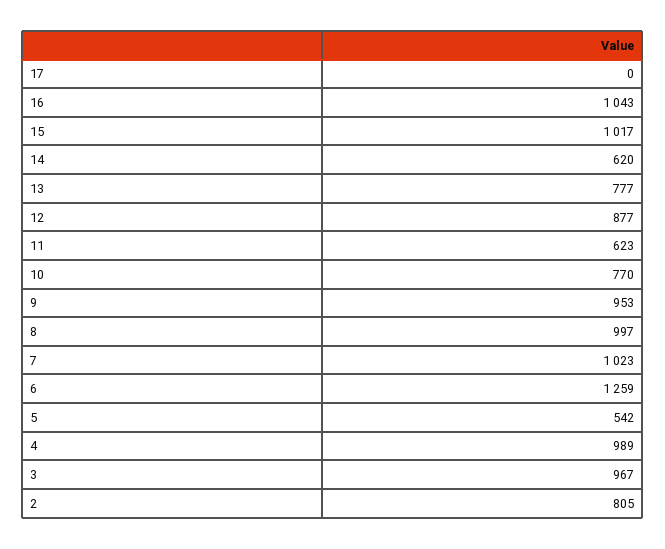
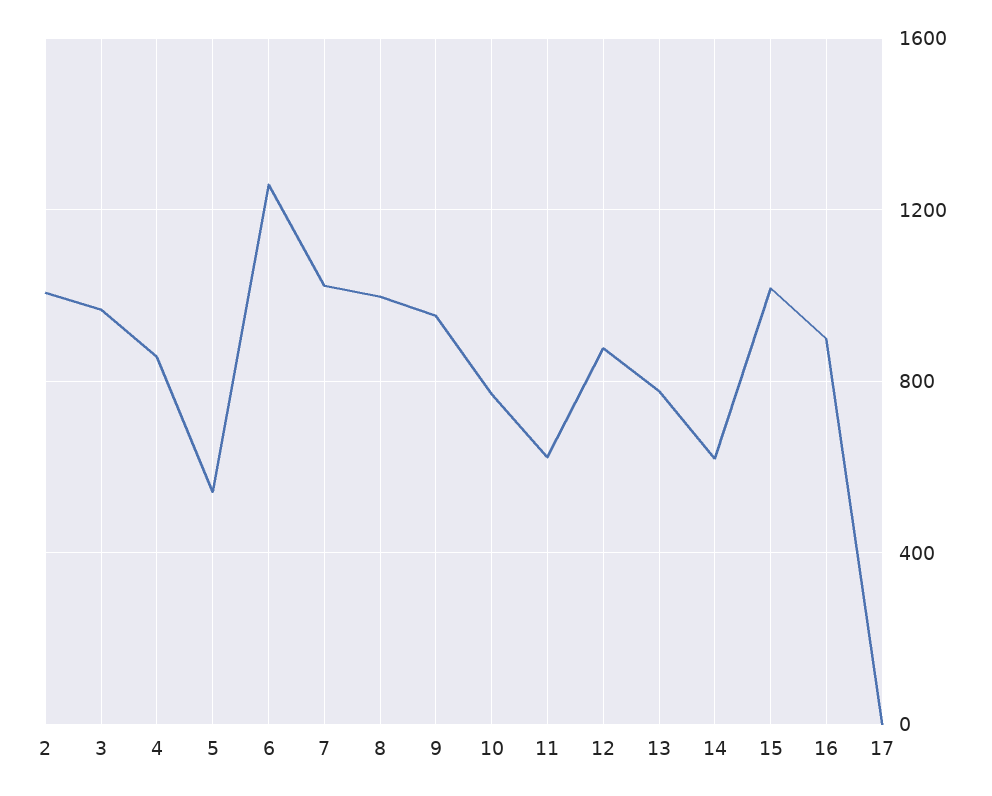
  {
    "17": 0,
-   "16": 1043,
+   "16": 900,
    "15": 1017,
    "14": 620,
    "13": 777,
    "12": 877,
    "11": 623,
    "10": 770,
    "9": 953,
    "8": 997,
    "7": 1023,
    "6": 1259,
    "5": 542,
-   "4": 989,
+   "4": 850,
    "3": 967,
-   "2": 805
+   "2": 1000
  }

